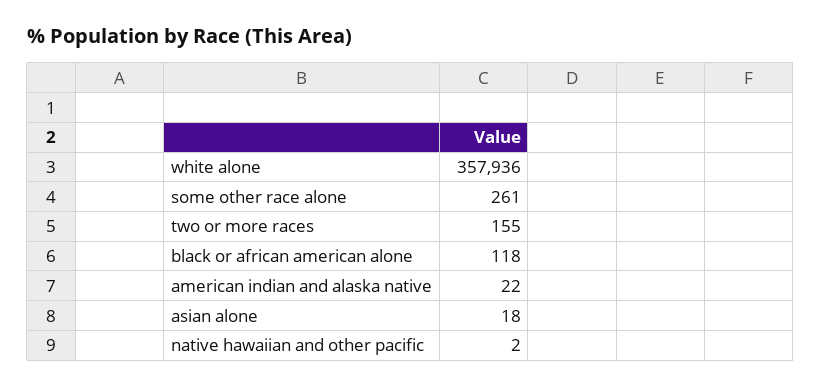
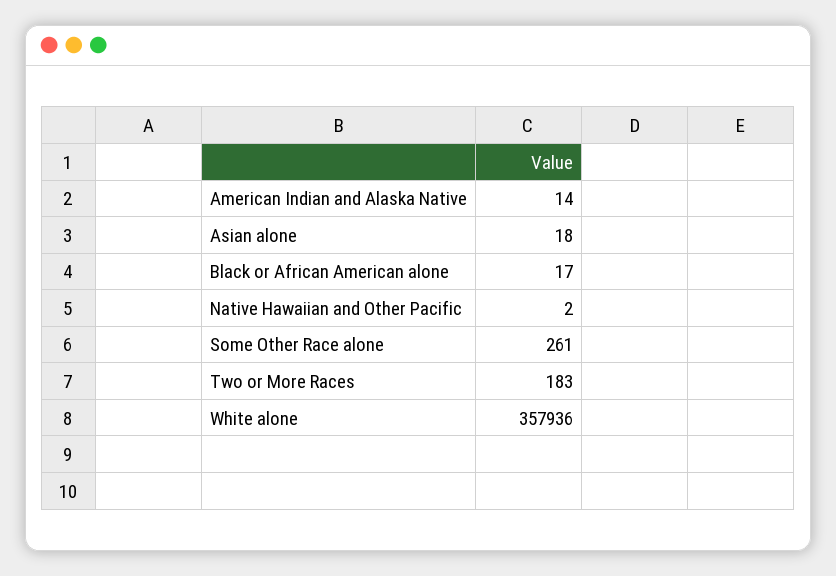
  {
    "white alone": 357936,
    "some other race alone": 261,
-   "two or more races": 155,
+   "two or more races": 183,
-   "black or african american alone": 118,
+   "black or african american alone": 17,
-   "american indian and alaska native": 22,
+   "american indian and alaska native": 14,
    "asian alone": 18,
    "native hawaiian and other pacific": 2
  }

